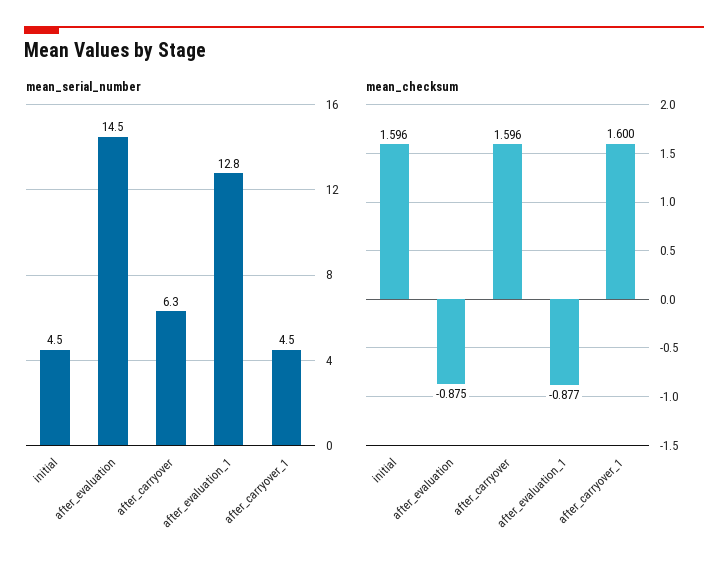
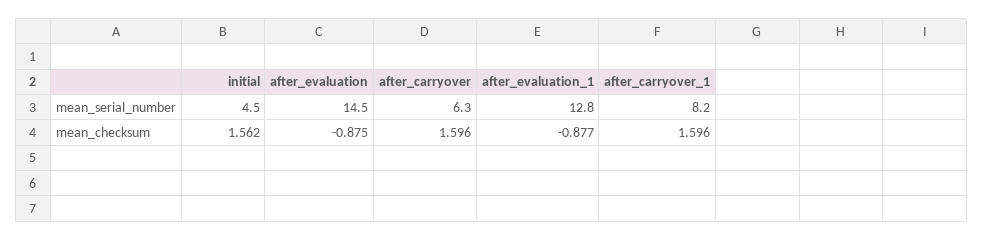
  {
    "mean_serial_number": {
      "initial": 4.5,
      "after_evaluation": 14.5,
      "after_carryover": 6.3,
      "after_evaluation_1": 12.8,
-     "after_carryover_1": 4.5
+     "after_carryover_1": 8.2
    },
    "mean_checksum": {
-     "initial": 1.596,
+     "initial": 1.562,
      "after_evaluation": -0.875,
      "after_carryover": 1.596,
      "after_evaluation_1": -0.877,
-     "after_carryover_1": 1.6
+     "after_carryover_1": 1.596
    }
  }

